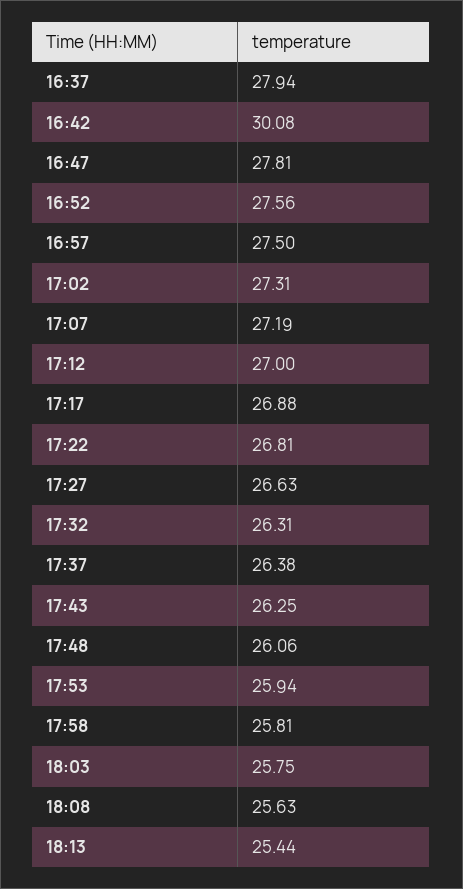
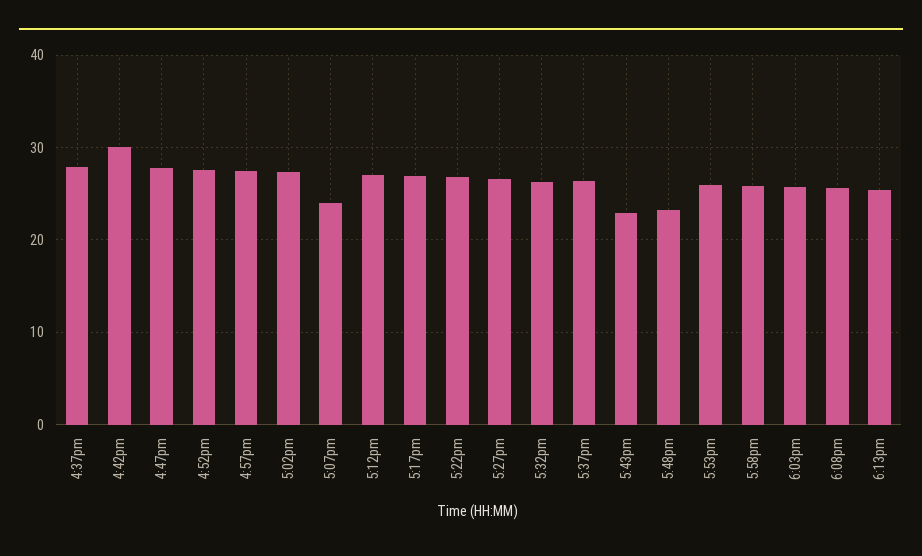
  {
    "16:37": 27.94,
    "16:42": 30.08,
    "16:47": 27.81,
    "16:52": 27.56,
    "16:57": 27.5,
    "17:02": 27.31,
-   "17:07": 27.19,
+   "17:07": 24,
    "17:12": 27,
    "17:17": 26.88,
    "17:22": 26.81,
    "17:27": 26.63,
    "17:32": 26.31,
    "17:37": 26.38,
-   "17:43": 26.25,
+   "17:43": 23,
-   "17:48": 26.06,
+   "17:48": 23,
    "17:53": 25.94,
    "17:58": 25.81,
    "18:03": 25.75,
    "18:08": 25.63,
    "18:13": 25.44
  }

